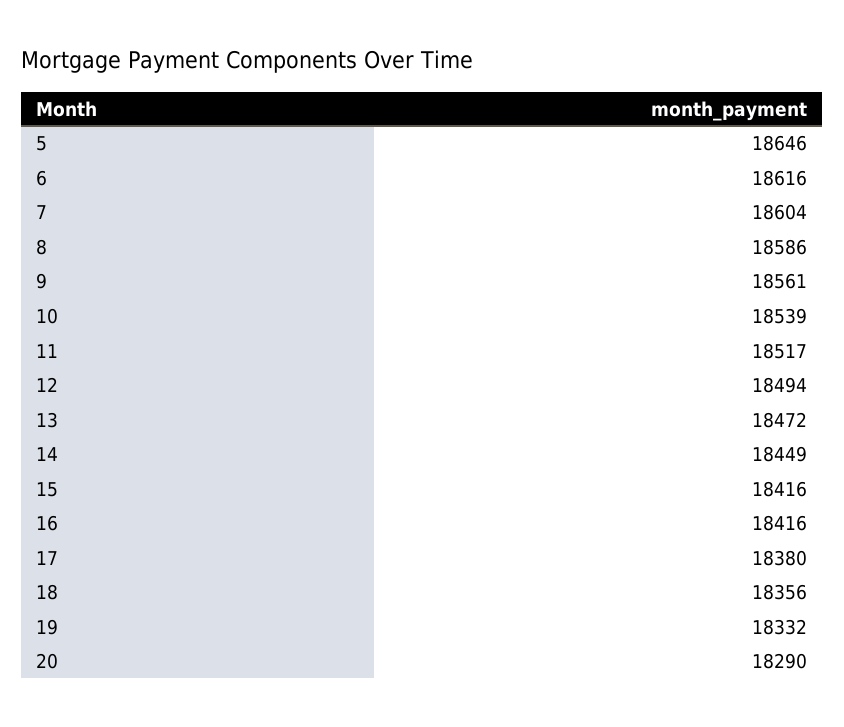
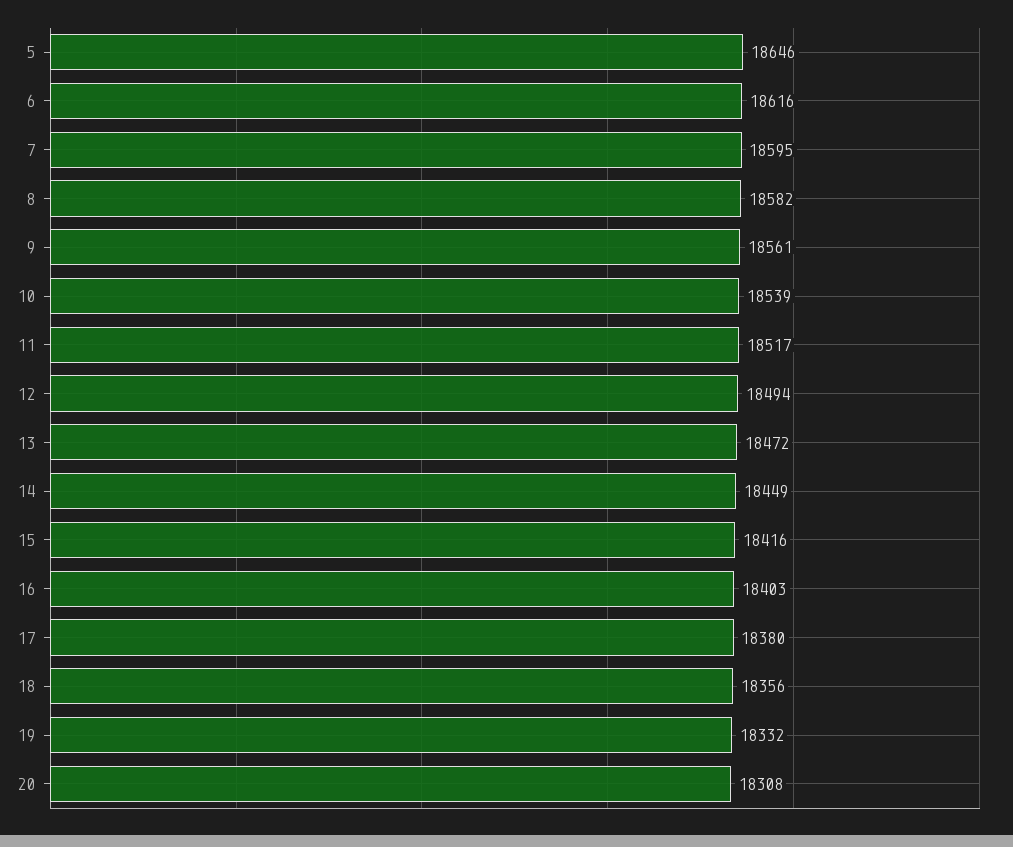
  {
    "5": 18646,
    "6": 18616,
-   "7": 18604,
+   "7": 18595,
-   "8": 18586,
+   "8": 18582,
    "9": 18561,
    "10": 18539,
    "11": 18517,
    "12": 18494,
    "13": 18472,
    "14": 18449,
    "15": 18416,
-   "16": 18416,
+   "16": 18403,
    "17": 18380,
    "18": 18356,
    "19": 18332,
-   "20": 18290
+   "20": 18308
  }

